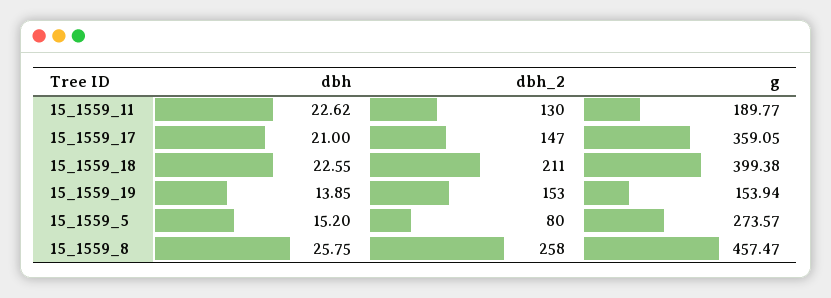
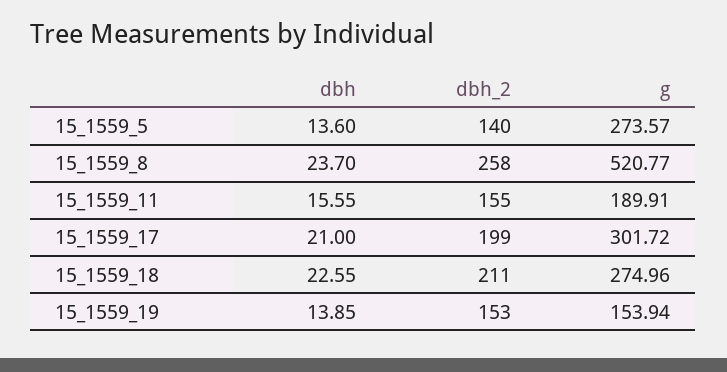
  {
    "dbh": {
-     "15_1559_11": 22.62,
+     "15_1559_11": 15.55,
      "15_1559_17": 21,
      "15_1559_18": 22.55,
      "15_1559_19": 13.85,
-     "15_1559_5": 15.2,
+     "15_1559_5": 13.6,
-     "15_1559_8": 25.75
+     "15_1559_8": 23.7
    },
    "dbh_2": {
-     "15_1559_11": 130,
+     "15_1559_11": 155,
-     "15_1559_17": 147,
+     "15_1559_17": 199,
      "15_1559_18": 211,
      "15_1559_19": 153,
-     "15_1559_5": 80,
+     "15_1559_5": 140,
      "15_1559_8": 258
    },
    "g": {
-     "15_1559_11": 189.77,
+     "15_1559_11": 189.91,
-     "15_1559_17": 359.05,
+     "15_1559_17": 301.72,
-     "15_1559_18": 399.38,
+     "15_1559_18": 274.96,
      "15_1559_19": 153.94,
      "15_1559_5": 273.57,
-     "15_1559_8": 457.47
+     "15_1559_8": 520.77
    }
  }

